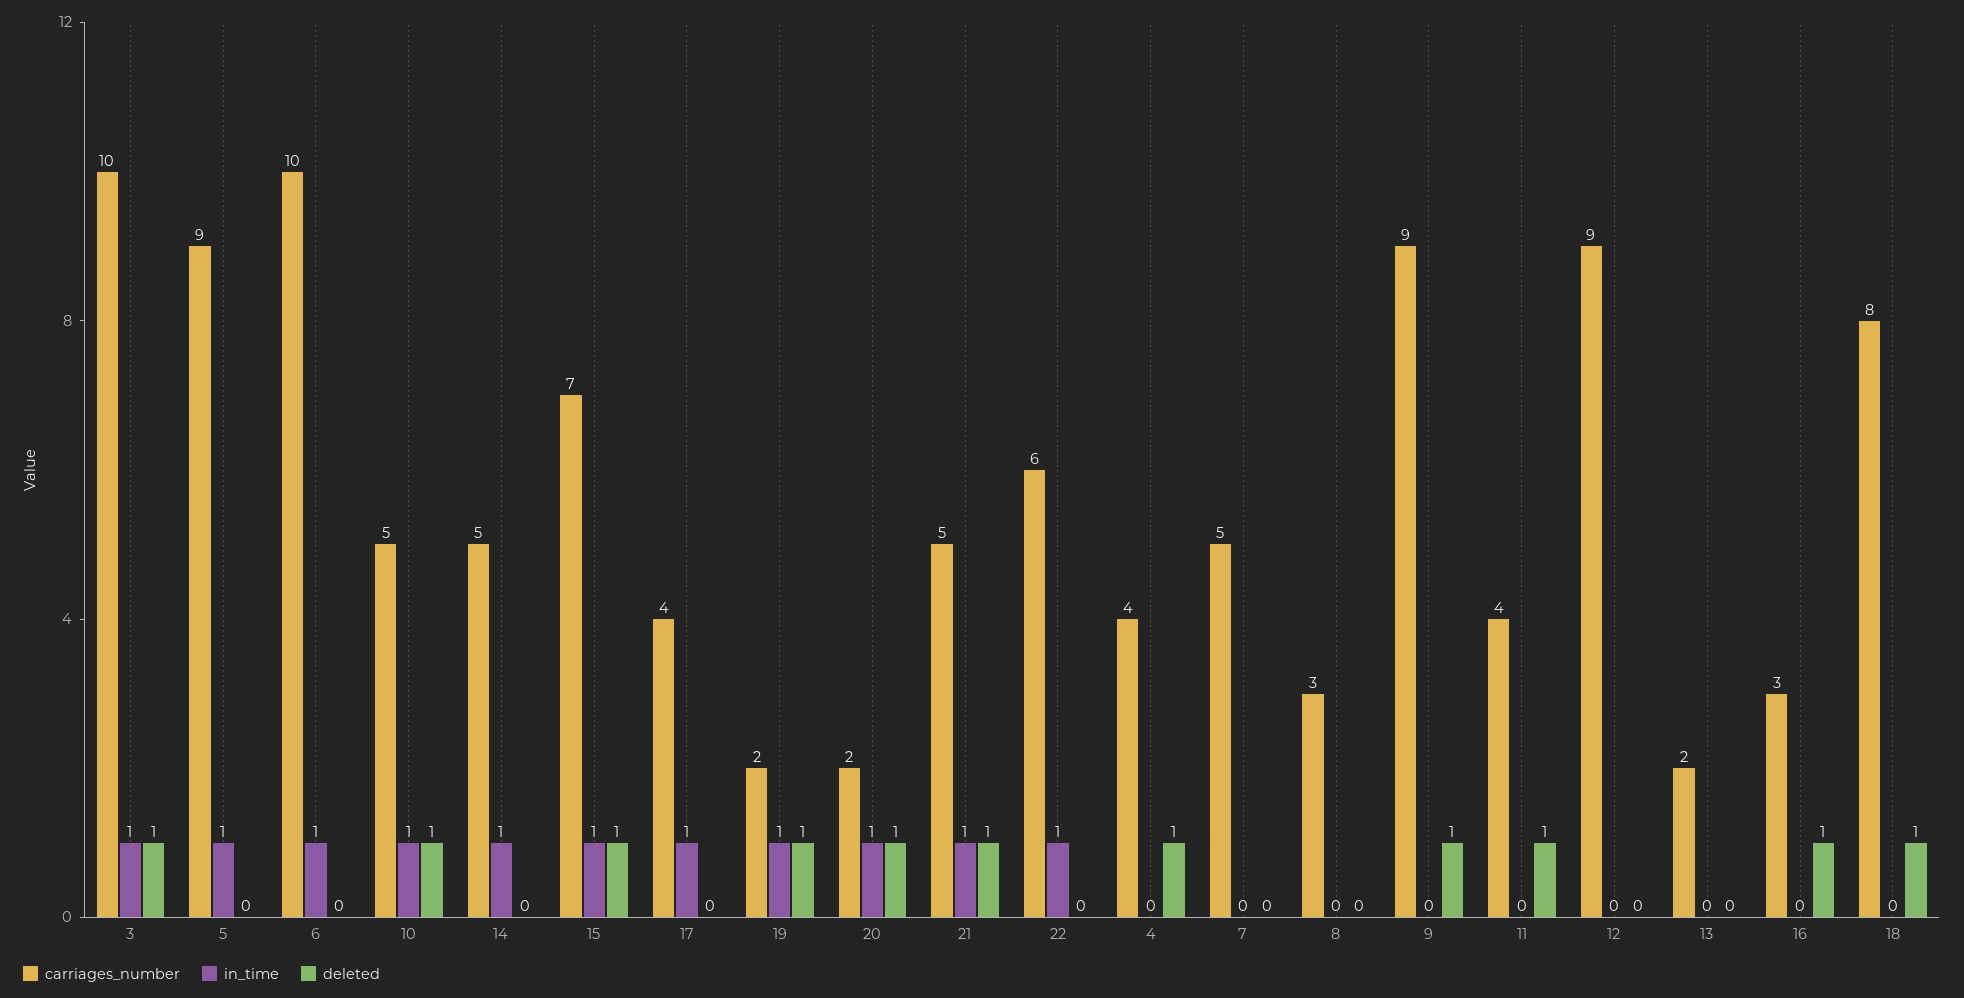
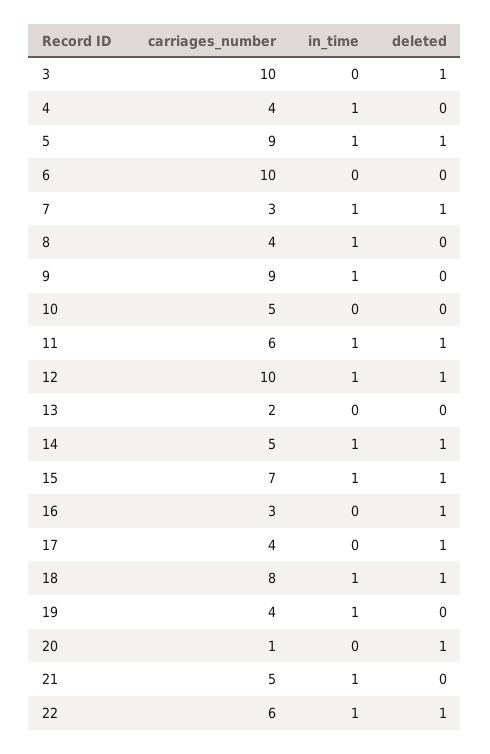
  {
    "carriages_number": {
      "3": 10,
      "5": 9,
      "6": 10,
      "10": 5,
      "14": 5,
      "15": 7,
      "17": 4,
-     "19": 2,
+     "19": 4,
-     "20": 2,
+     "20": 1,
      "21": 5,
      "22": 6,
      "4": 4,
-     "7": 5,
+     "7": 3,
-     "8": 3,
+     "8": 4,
      "9": 9,
-     "11": 4,
+     "11": 6,
-     "12": 9,
+     "12": 10,
      "13": 2,
      "16": 3,
      "18": 8
    },
    "in_time": {
-     "3": 1,
+     "3": 0,
      "5": 1,
-     "6": 1,
+     "6": 0,
-     "10": 1,
+     "10": 0,
      "14": 1,
      "15": 1,
-     "17": 1,
+     "17": 0,
      "19": 1,
-     "20": 1,
+     "20": 0,
      "21": 1,
      "22": 1,
-     "4": 0,
+     "4": 1,
-     "7": 0,
+     "7": 1,
-     "8": 0,
+     "8": 1,
-     "9": 0,
+     "9": 1,
-     "11": 0,
+     "11": 1,
-     "12": 0,
+     "12": 1,
      "13": 0,
      "16": 0,
-     "18": 0
+     "18": 1
    },
    "deleted": {
      "3": 1,
-     "5": 0,
+     "5": 1,
      "6": 0,
-     "10": 1,
+     "10": 0,
-     "14": 0,
+     "14": 1,
      "15": 1,
-     "17": 0,
+     "17": 1,
-     "19": 1,
+     "19": 0,
      "20": 1,
-     "21": 1,
+     "21": 0,
-     "22": 0,
+     "22": 1,
-     "4": 1,
+     "4": 0,
-     "7": 0,
+     "7": 1,
      "8": 0,
-     "9": 1,
+     "9": 0,
      "11": 1,
-     "12": 0,
+     "12": 1,
      "13": 0,
      "16": 1,
      "18": 1
    }
  }

